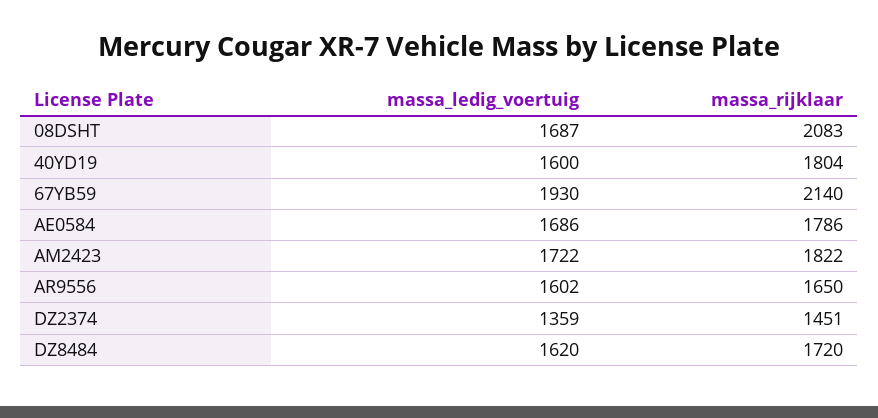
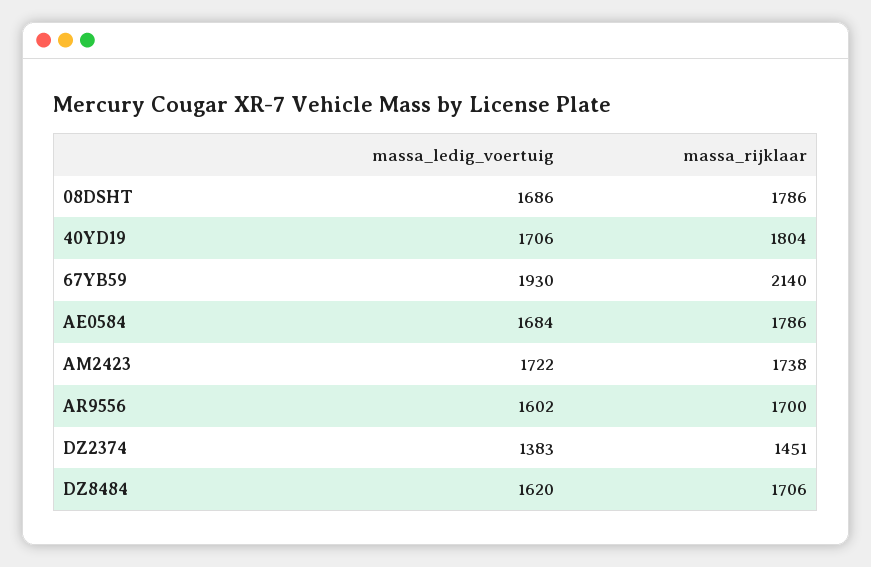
  {
    "massa_ledig_voertuig": {
-     "08DSHT": 1687,
+     "08DSHT": 1686,
-     "40YD19": 1600,
+     "40YD19": 1706,
      "67YB59": 1930,
-     "AE0584": 1686,
+     "AE0584": 1684,
      "AM2423": 1722,
      "AR9556": 1602,
-     "DZ2374": 1359,
+     "DZ2374": 1383,
      "DZ8484": 1620
    },
    "massa_rijklaar": {
-     "08DSHT": 2083,
+     "08DSHT": 1786,
      "40YD19": 1804,
      "67YB59": 2140,
      "AE0584": 1786,
-     "AM2423": 1822,
+     "AM2423": 1738,
-     "AR9556": 1650,
+     "AR9556": 1700,
      "DZ2374": 1451,
-     "DZ8484": 1720
+     "DZ8484": 1706
    }
  }

